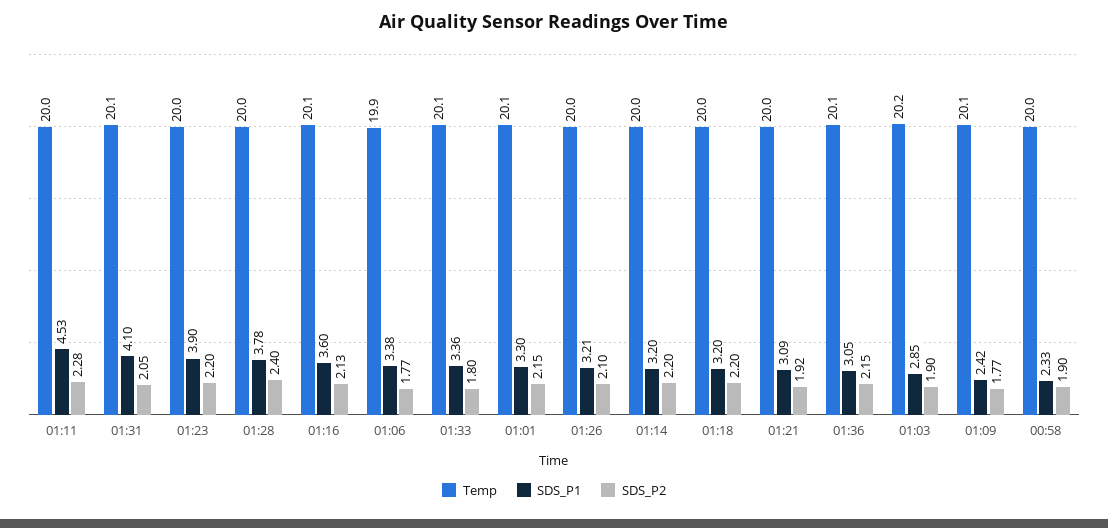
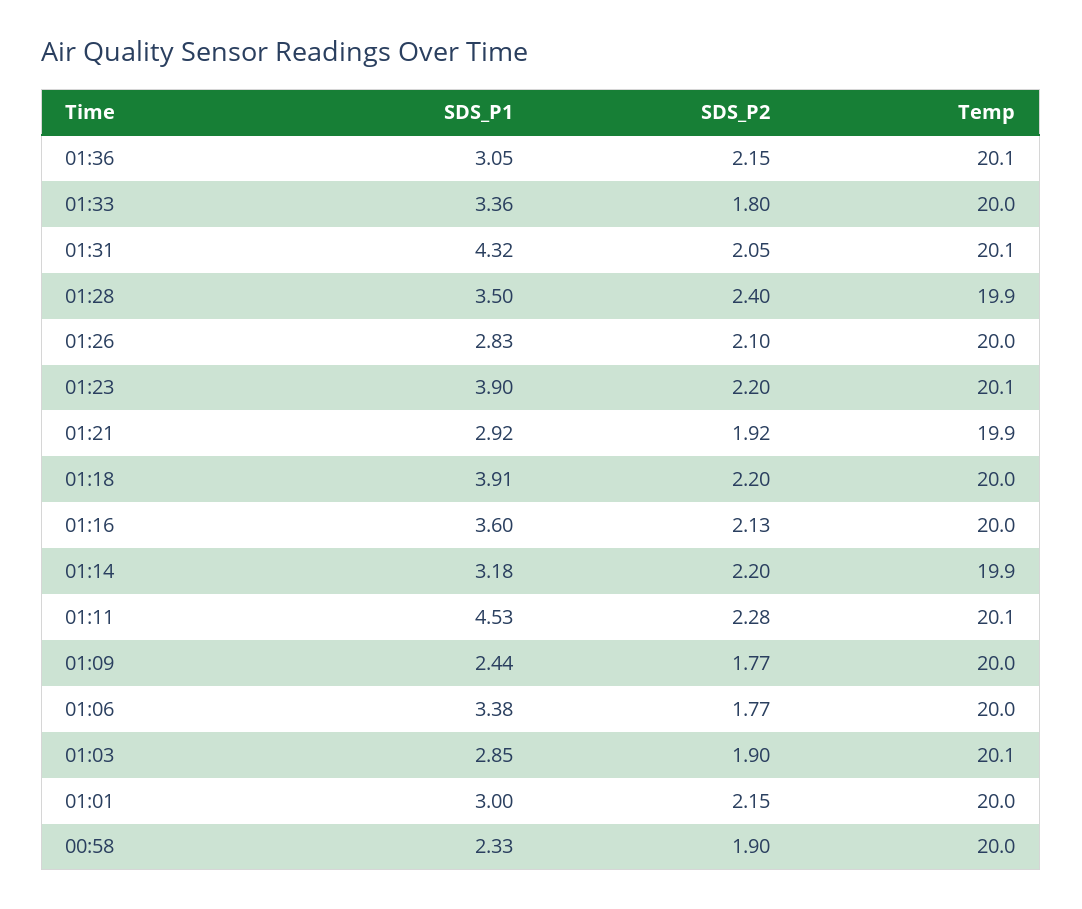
  {
    "Temp": {
-     "01:11": 20,
+     "01:11": 20.1,
      "01:31": 20.1,
-     "01:23": 20,
+     "01:23": 20.1,
-     "01:28": 20,
+     "01:28": 19.9,
-     "01:16": 20.1,
+     "01:16": 20,
-     "01:06": 19.9,
+     "01:06": 20,
-     "01:33": 20.1,
+     "01:33": 20,
-     "01:01": 20.1,
+     "01:01": 20,
      "01:26": 20,
-     "01:14": 20,
+     "01:14": 19.9,
      "01:18": 20,
-     "01:21": 20,
+     "01:21": 19.9,
      "01:36": 20.1,
-     "01:03": 20.2,
+     "01:03": 20.1,
-     "01:09": 20.1,
+     "01:09": 20,
      "00:58": 20
    },
    "SDS_P1": {
      "01:11": 4.53,
-     "01:31": 4.1,
+     "01:31": 4.32,
      "01:23": 3.9,
-     "01:28": 3.78,
+     "01:28": 3.5,
      "01:16": 3.6,
      "01:06": 3.38,
      "01:33": 3.36,
-     "01:01": 3.3,
+     "01:01": 3,
-     "01:26": 3.21,
+     "01:26": 2.83,
-     "01:14": 3.2,
+     "01:14": 3.18,
-     "01:18": 3.2,
+     "01:18": 3.91,
-     "01:21": 3.09,
+     "01:21": 2.92,
      "01:36": 3.05,
      "01:03": 2.85,
-     "01:09": 2.42,
+     "01:09": 2.44,
      "00:58": 2.33
    },
    "SDS_P2": {
      "01:11": 2.28,
      "01:31": 2.05,
      "01:23": 2.2,
      "01:28": 2.4,
      "01:16": 2.13,
      "01:06": 1.77,
      "01:33": 1.8,
      "01:01": 2.15,
      "01:26": 2.1,
      "01:14": 2.2,
      "01:18": 2.2,
      "01:21": 1.92,
      "01:36": 2.15,
      "01:03": 1.9,
      "01:09": 1.77,
      "00:58": 1.9
    }
  }

